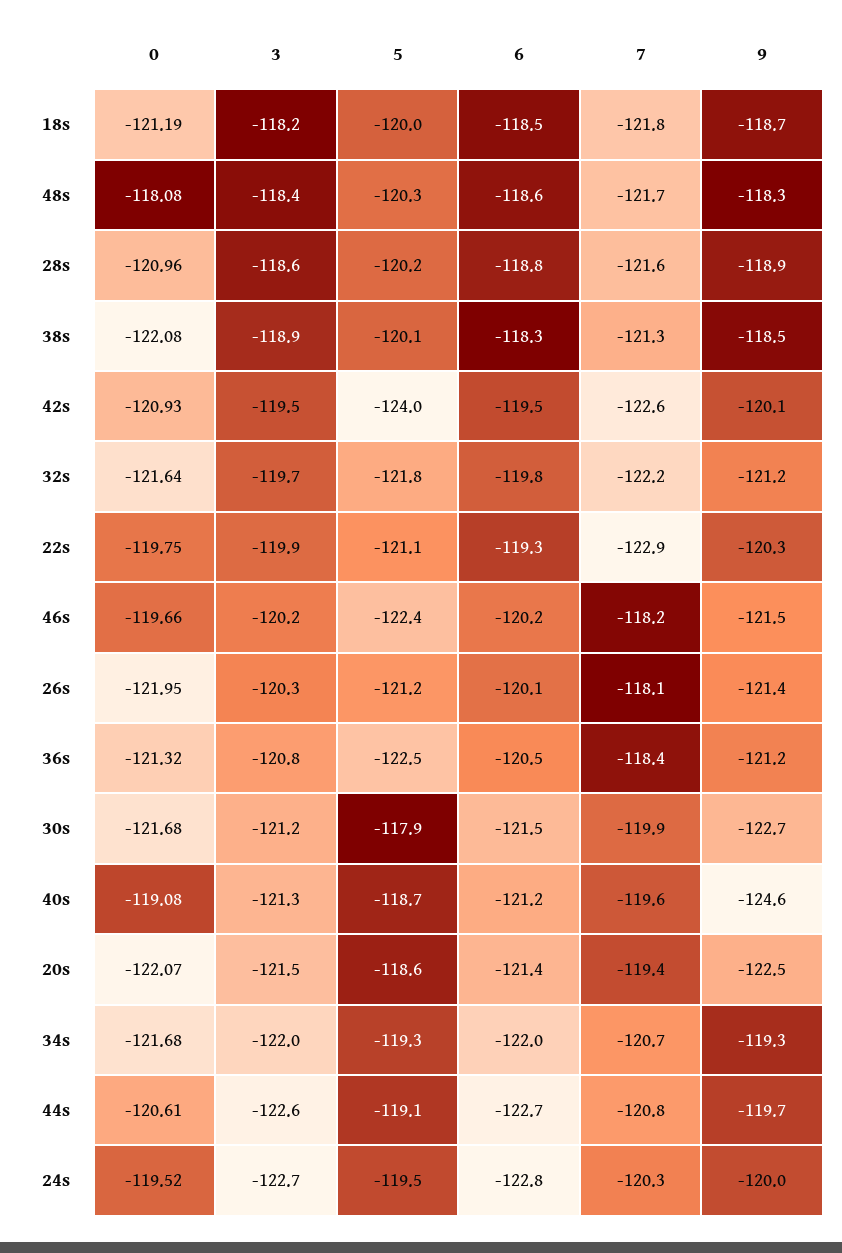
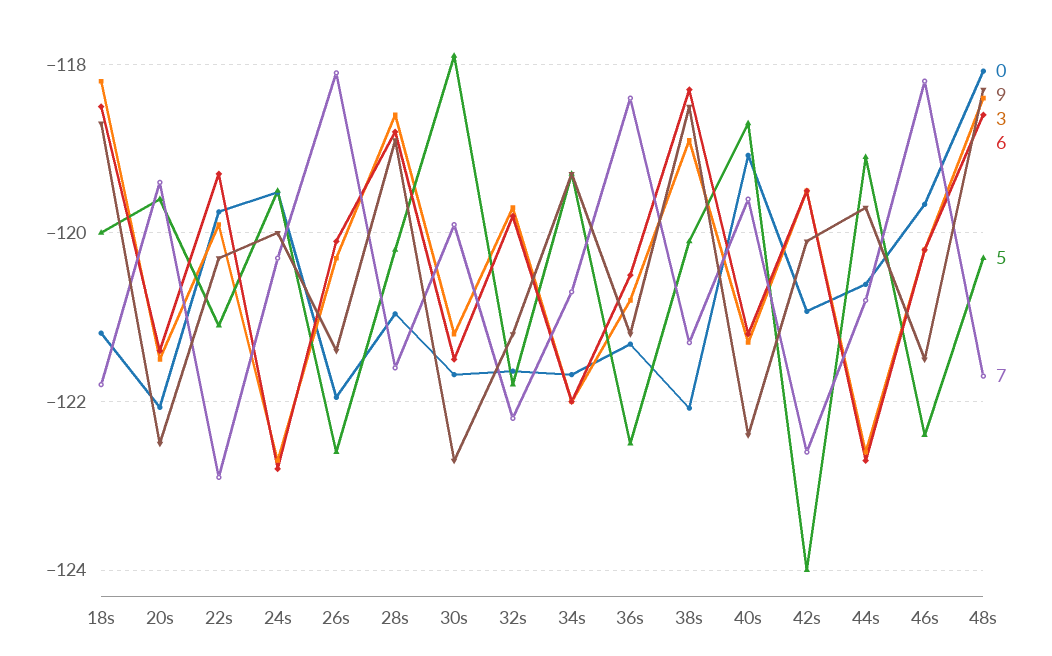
  {
    "0": {
      "18s": -121.19,
      "48s": -118.08,
      "28s": -120.96,
      "38s": -122.08,
      "42s": -120.93,
      "32s": -121.64,
      "22s": -119.75,
      "46s": -119.66,
      "26s": -121.95,
      "36s": -121.32,
      "30s": -121.68,
      "40s": -119.08,
      "20s": -122.07,
      "34s": -121.68,
      "44s": -120.61,
      "24s": -119.52
    },
    "3": {
      "18s": -118.2,
      "48s": -118.4,
      "28s": -118.6,
      "38s": -118.9,
      "42s": -119.5,
      "32s": -119.7,
      "22s": -119.9,
      "46s": -120.2,
      "26s": -120.3,
      "36s": -120.8,
      "30s": -121.2,
      "40s": -121.3,
      "20s": -121.5,
      "34s": -122,
      "44s": -122.6,
      "24s": -122.7
    },
    "5": {
      "18s": -120,
      "48s": -120.3,
      "28s": -120.2,
      "38s": -120.1,
      "42s": -124,
      "32s": -121.8,
      "22s": -121.1,
      "46s": -122.4,
-     "26s": -121.2,
+     "26s": -122.6,
      "36s": -122.5,
      "30s": -117.9,
      "40s": -118.7,
-     "20s": -118.6,
+     "20s": -119.6,
      "34s": -119.3,
      "44s": -119.1,
      "24s": -119.5
    },
    "6": {
      "18s": -118.5,
      "48s": -118.6,
      "28s": -118.8,
      "38s": -118.3,
      "42s": -119.5,
      "32s": -119.8,
      "22s": -119.3,
      "46s": -120.2,
      "26s": -120.1,
      "36s": -120.5,
      "30s": -121.5,
      "40s": -121.2,
      "20s": -121.4,
      "34s": -122,
      "44s": -122.7,
      "24s": -122.8
    },
    "7": {
      "18s": -121.8,
      "48s": -121.7,
      "28s": -121.6,
      "38s": -121.3,
      "42s": -122.6,
      "32s": -122.2,
      "22s": -122.9,
      "46s": -118.2,
      "26s": -118.1,
      "36s": -118.4,
      "30s": -119.9,
      "40s": -119.6,
      "20s": -119.4,
      "34s": -120.7,
      "44s": -120.8,
      "24s": -120.3
    },
    "9": {
      "18s": -118.7,
      "48s": -118.3,
      "28s": -118.9,
      "38s": -118.5,
      "42s": -120.1,
      "32s": -121.2,
      "22s": -120.3,
      "46s": -121.5,
      "26s": -121.4,
      "36s": -121.2,
      "30s": -122.7,
-     "40s": -124.6,
+     "40s": -122.4,
      "20s": -122.5,
      "34s": -119.3,
      "44s": -119.7,
      "24s": -120
    }
  }

